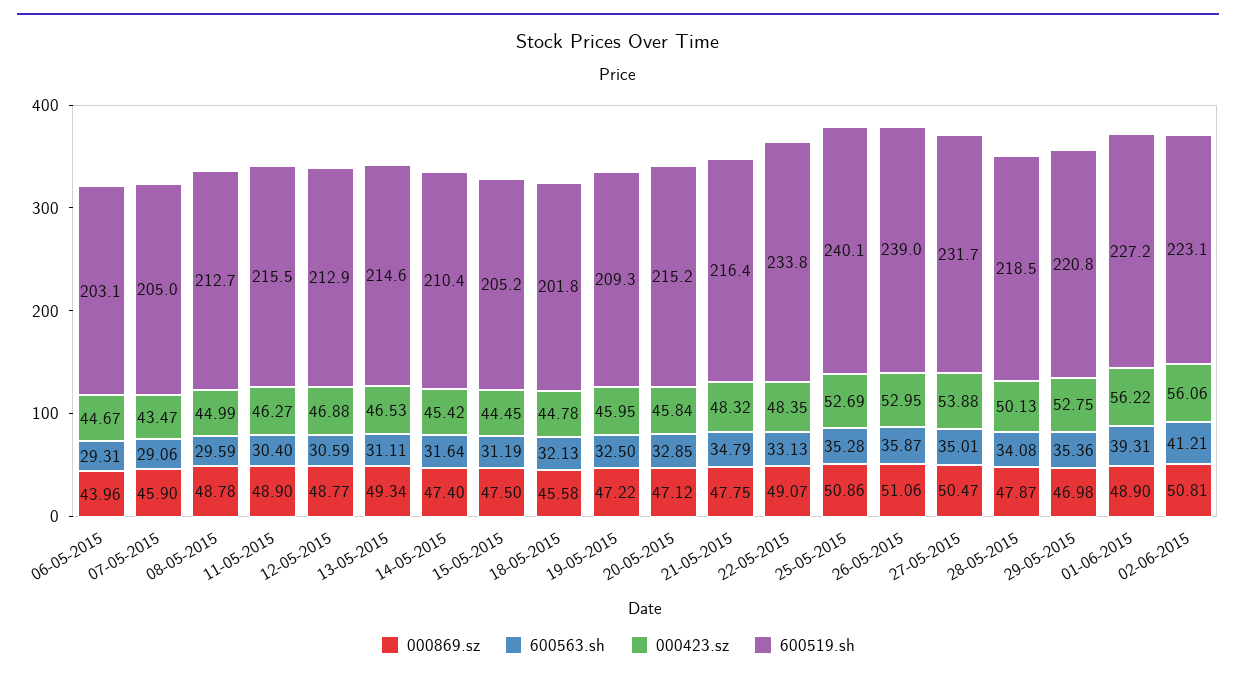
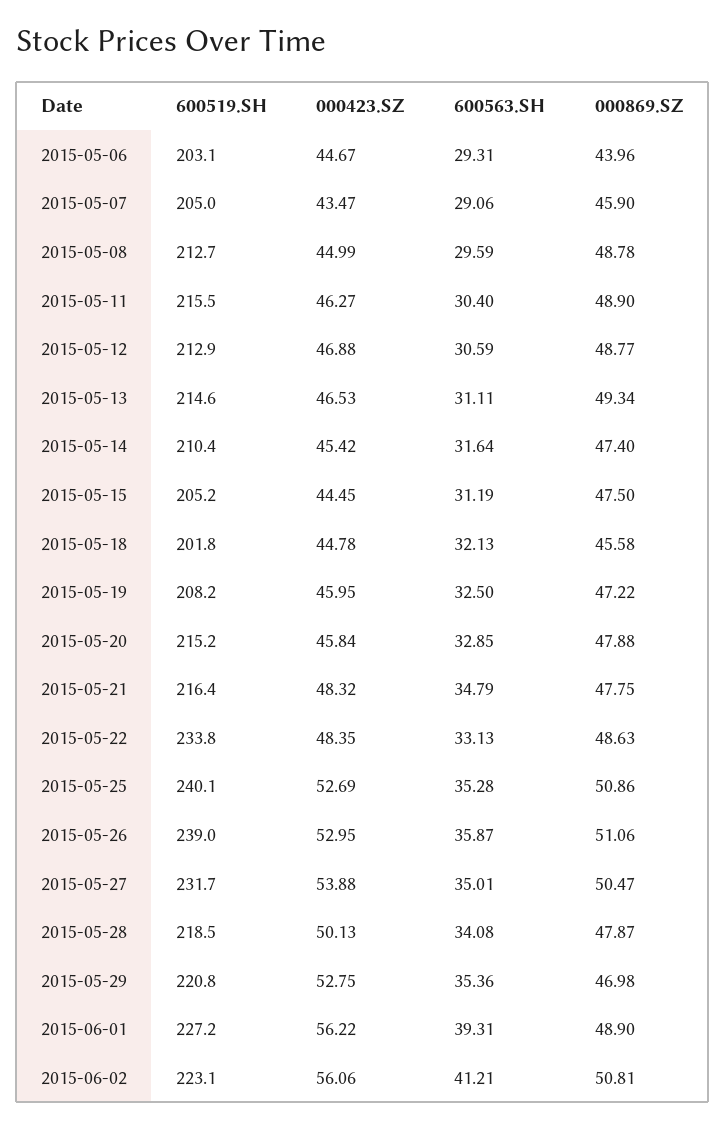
  {
    "000869.sz": {
      "06-05-2015": 43.96,
      "07-05-2015": 45.9,
      "08-05-2015": 48.78,
      "11-05-2015": 48.9,
      "12-05-2015": 48.77,
      "13-05-2015": 49.34,
      "14-05-2015": 47.4,
      "15-05-2015": 47.5,
      "18-05-2015": 45.58,
      "19-05-2015": 47.22,
-     "20-05-2015": 47.12,
+     "20-05-2015": 47.88,
      "21-05-2015": 47.75,
-     "22-05-2015": 49.07,
+     "22-05-2015": 48.63,
      "25-05-2015": 50.86,
      "26-05-2015": 51.06,
      "27-05-2015": 50.47,
      "28-05-2015": 47.87,
      "29-05-2015": 46.98,
      "01-06-2015": 48.9,
      "02-06-2015": 50.81
    },
    "600563.sh": {
      "06-05-2015": 29.31,
      "07-05-2015": 29.06,
      "08-05-2015": 29.59,
      "11-05-2015": 30.4,
      "12-05-2015": 30.59,
      "13-05-2015": 31.11,
      "14-05-2015": 31.64,
      "15-05-2015": 31.19,
      "18-05-2015": 32.13,
      "19-05-2015": 32.5,
      "20-05-2015": 32.85,
      "21-05-2015": 34.79,
      "22-05-2015": 33.13,
      "25-05-2015": 35.28,
      "26-05-2015": 35.87,
      "27-05-2015": 35.01,
      "28-05-2015": 34.08,
      "29-05-2015": 35.36,
      "01-06-2015": 39.31,
      "02-06-2015": 41.21
    },
    "000423.sz": {
      "06-05-2015": 44.67,
      "07-05-2015": 43.47,
      "08-05-2015": 44.99,
      "11-05-2015": 46.27,
      "12-05-2015": 46.88,
      "13-05-2015": 46.53,
      "14-05-2015": 45.42,
      "15-05-2015": 44.45,
      "18-05-2015": 44.78,
      "19-05-2015": 45.95,
      "20-05-2015": 45.84,
      "21-05-2015": 48.32,
      "22-05-2015": 48.35,
      "25-05-2015": 52.69,
      "26-05-2015": 52.95,
      "27-05-2015": 53.88,
      "28-05-2015": 50.13,
      "29-05-2015": 52.75,
      "01-06-2015": 56.22,
      "02-06-2015": 56.06
    },
    "600519.sh": {
      "06-05-2015": 203.1,
      "07-05-2015": 205,
      "08-05-2015": 212.7,
      "11-05-2015": 215.5,
      "12-05-2015": 212.9,
      "13-05-2015": 214.6,
      "14-05-2015": 210.4,
      "15-05-2015": 205.2,
      "18-05-2015": 201.8,
-     "19-05-2015": 209.3,
+     "19-05-2015": 208.2,
      "20-05-2015": 215.2,
      "21-05-2015": 216.4,
      "22-05-2015": 233.8,
      "25-05-2015": 240.1,
      "26-05-2015": 239,
      "27-05-2015": 231.7,
      "28-05-2015": 218.5,
      "29-05-2015": 220.8,
      "01-06-2015": 227.2,
      "02-06-2015": 223.1
    }
  }

